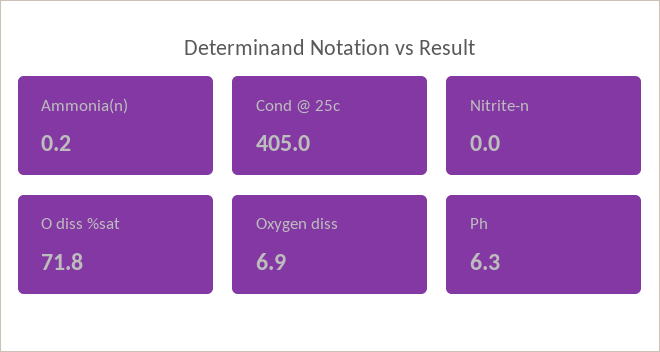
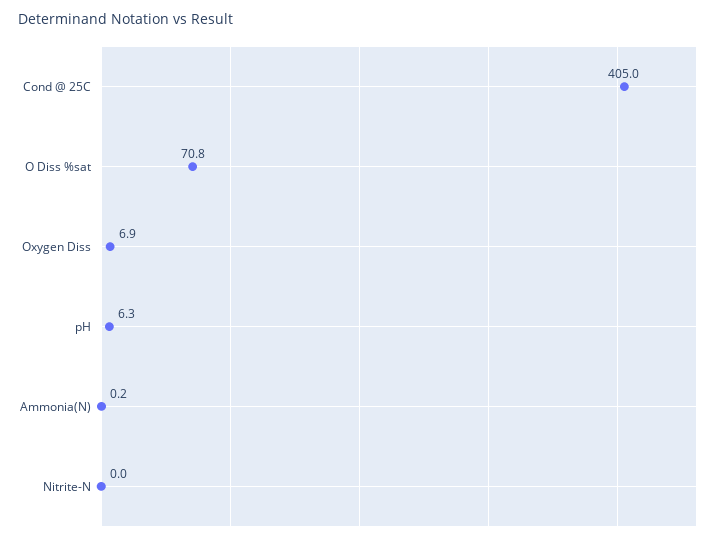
  {
    "Ammonia(n)": 0.2,
    "Cond @ 25c": 405,
    "Nitrite-n": 0,
-   "O diss %sat": 71.8,
+   "O diss %sat": 70.8,
    "Oxygen diss": 6.9,
    "Ph": 6.3
  }

